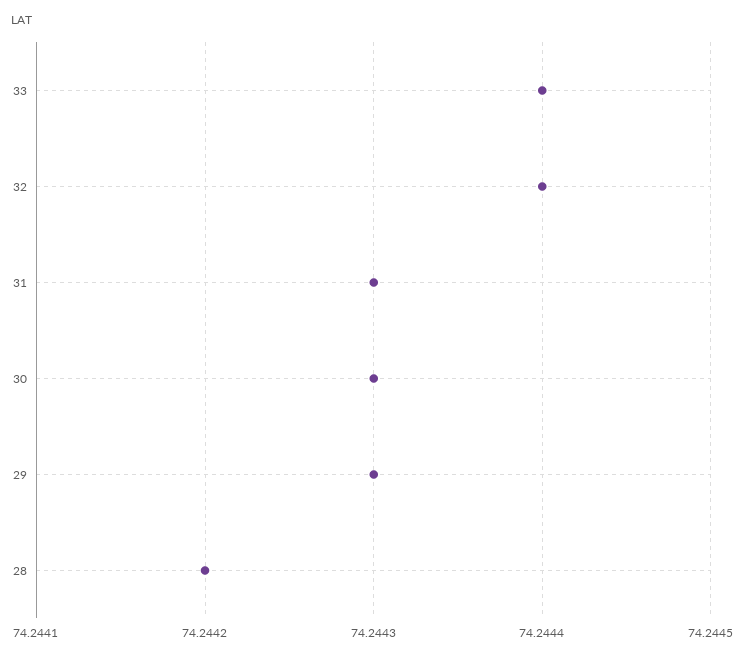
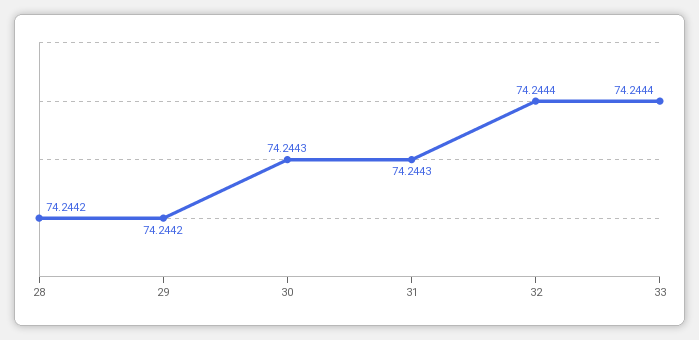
  {
    "33": 74.2444,
    "32": 74.2444,
    "31": 74.2443,
    "30": 74.2443,
-   "29": 74.2443,
+   "29": 74.2442,
    "28": 74.2442
  }

